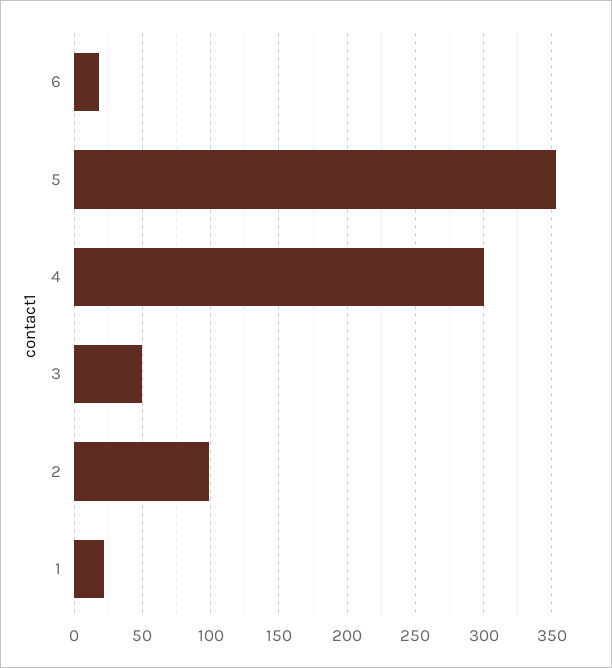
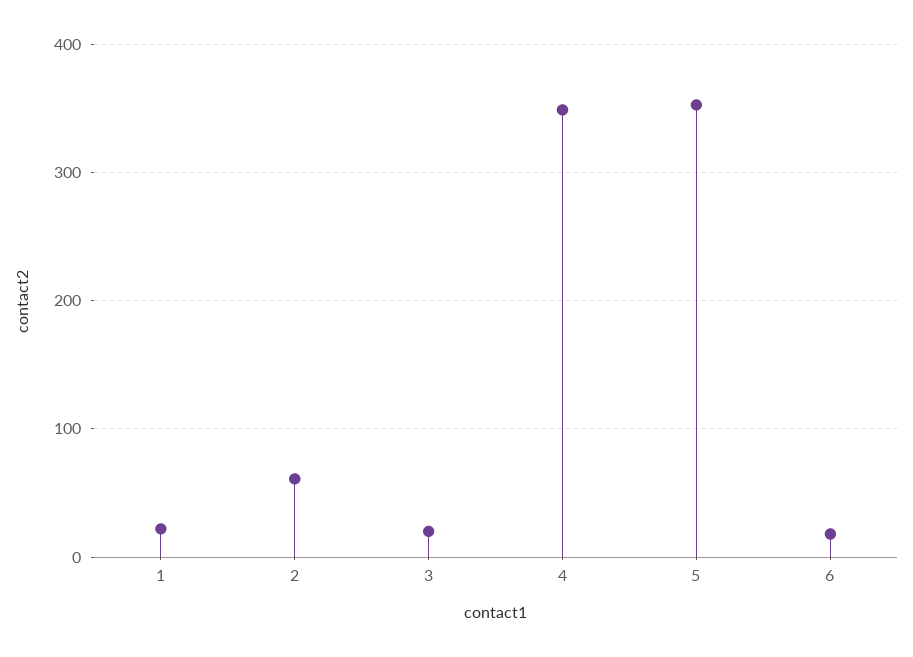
  {
    "6": 20,
    "5": 355,
-   "4": 300,
+   "4": 350,
-   "3": 50,
+   "3": 20,
-   "2": 100,
+   "2": 60,
    "1": 20
  }

